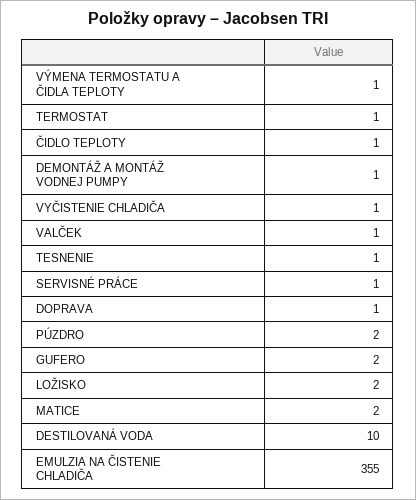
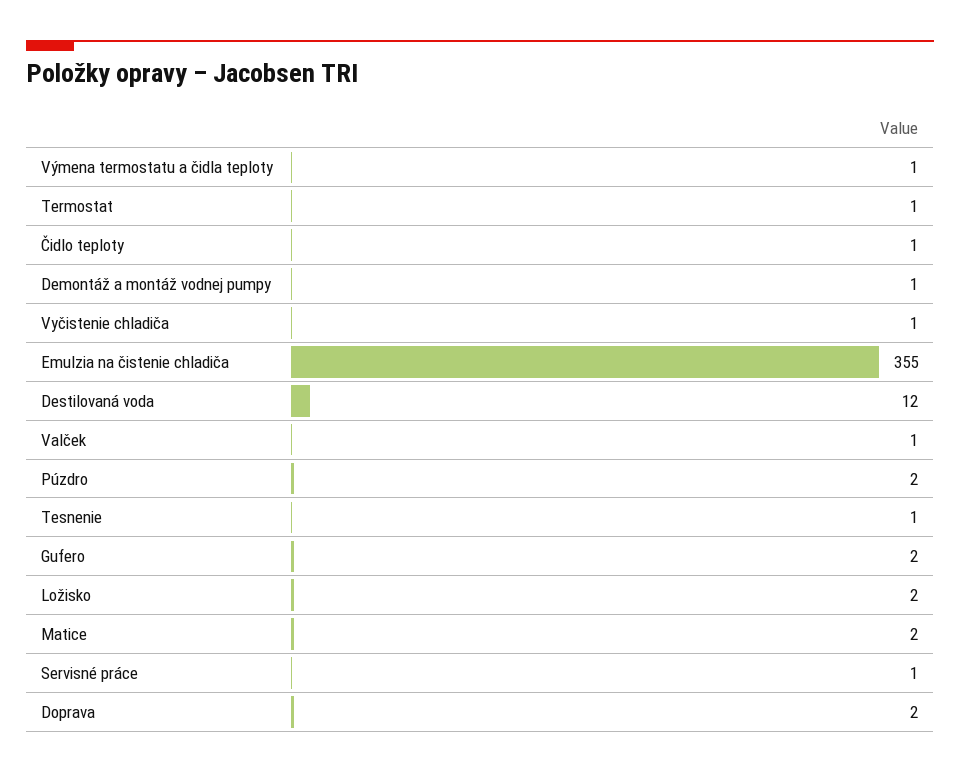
  {
    "VÝMENA TERMOSTATU A ČIDLA TEPLOTY": 1,
    "TERMOSTAT": 1,
    "ČIDLO TEPLOTY": 1,
    "DEMONTÁŽ A MONTÁŽ VODNEJ PUMPY": 1,
    "VYČISTENIE CHLADIČA": 1,
    "VALČEK": 1,
    "TESNENIE": 1,
    "SERVISNÉ PRÁCE": 1,
-   "DOPRAVA": 1,
+   "DOPRAVA": 2,
    "PÚZDRO": 2,
    "GUFERO": 2,
    "LOŽISKO": 2,
    "MATICE": 2,
-   "DESTILOVANÁ VODA": 10,
+   "DESTILOVANÁ VODA": 12,
    "EMULZIA NA ČISTENIE CHLADIČA": 355
  }

